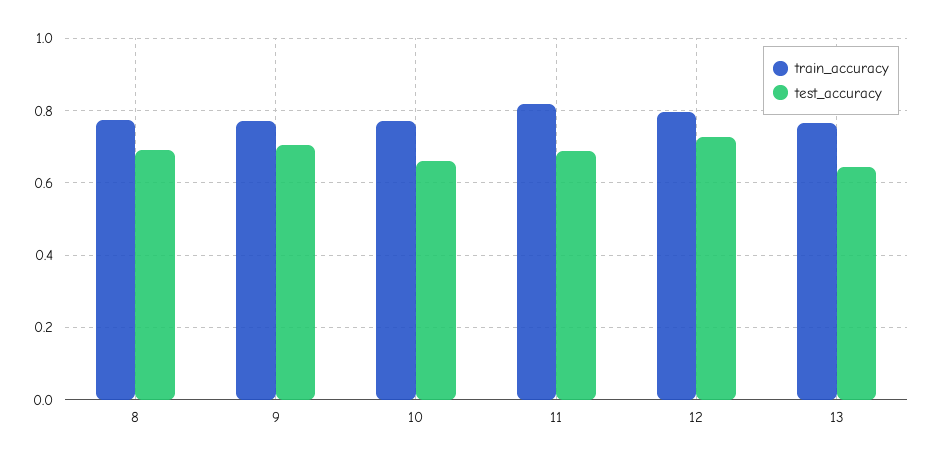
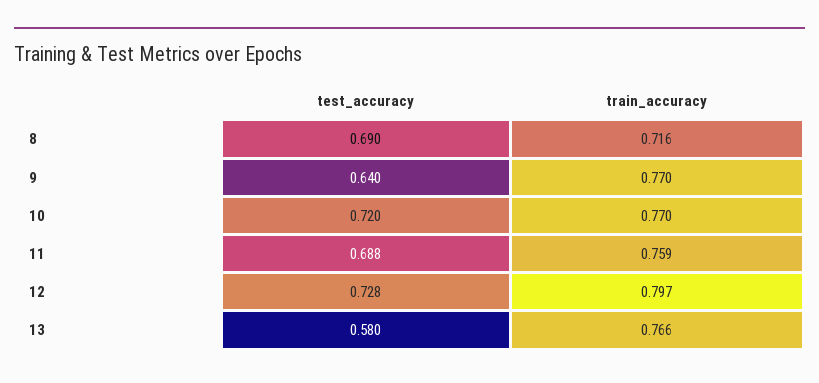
  {
    "train_accuracy": {
-     "8": 0.78,
+     "8": 0.716,
      "9": 0.77,
      "10": 0.77,
-     "11": 0.82,
+     "11": 0.759,
      "12": 0.797,
      "13": 0.766
    },
    "test_accuracy": {
      "8": 0.69,
-     "9": 0.7,
+     "9": 0.64,
-     "10": 0.66,
+     "10": 0.72,
      "11": 0.688,
      "12": 0.728,
-     "13": 0.64
+     "13": 0.58
    }
  }

